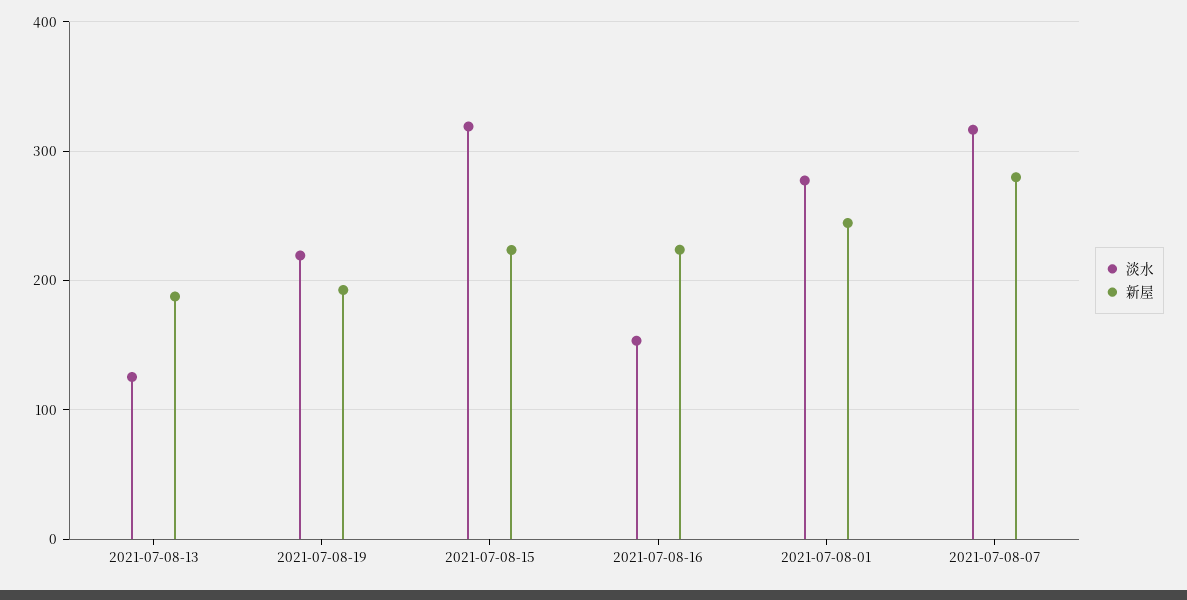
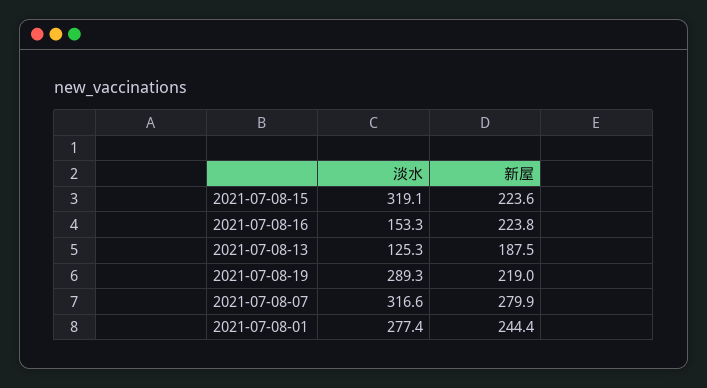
  {
    "淡水": {
      "2021-07-08-13": 125.3,
-     "2021-07-08-19": 220,
+     "2021-07-08-19": 289.3,
      "2021-07-08-15": 319.1,
      "2021-07-08-16": 153.3,
      "2021-07-08-01": 277.4,
      "2021-07-08-07": 316.6
    },
    "新屋": {
      "2021-07-08-13": 187.5,
-     "2021-07-08-19": 190,
+     "2021-07-08-19": 219,
      "2021-07-08-15": 223.6,
      "2021-07-08-16": 223.8,
      "2021-07-08-01": 244.4,
      "2021-07-08-07": 279.9
    }
  }

